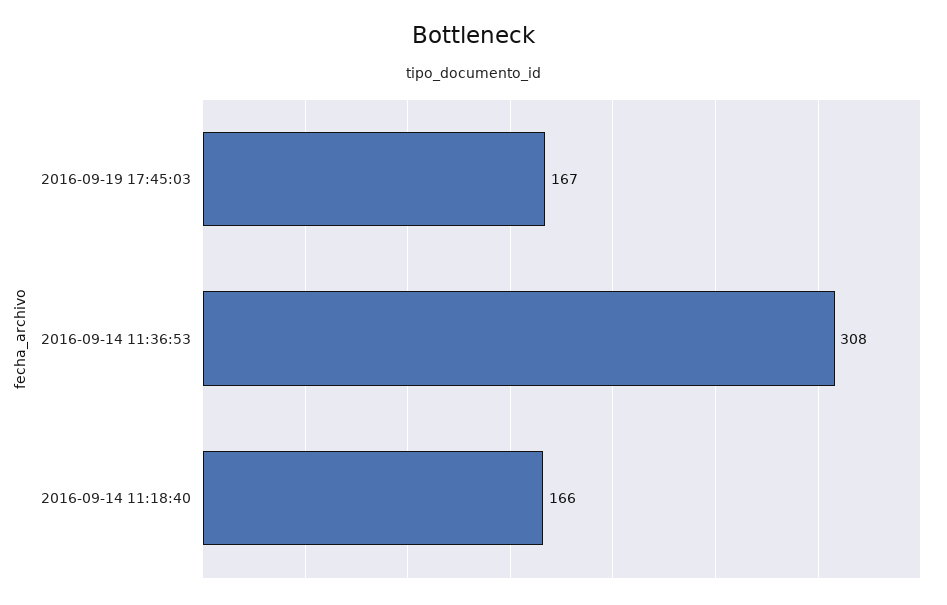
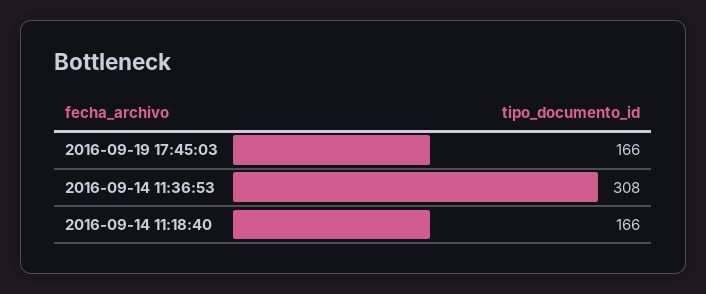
  {
-   "2016-09-19 17:45:03": 167,
+   "2016-09-19 17:45:03": 166,
    "2016-09-14 11:36:53": 308,
    "2016-09-14 11:18:40": 166
  }

